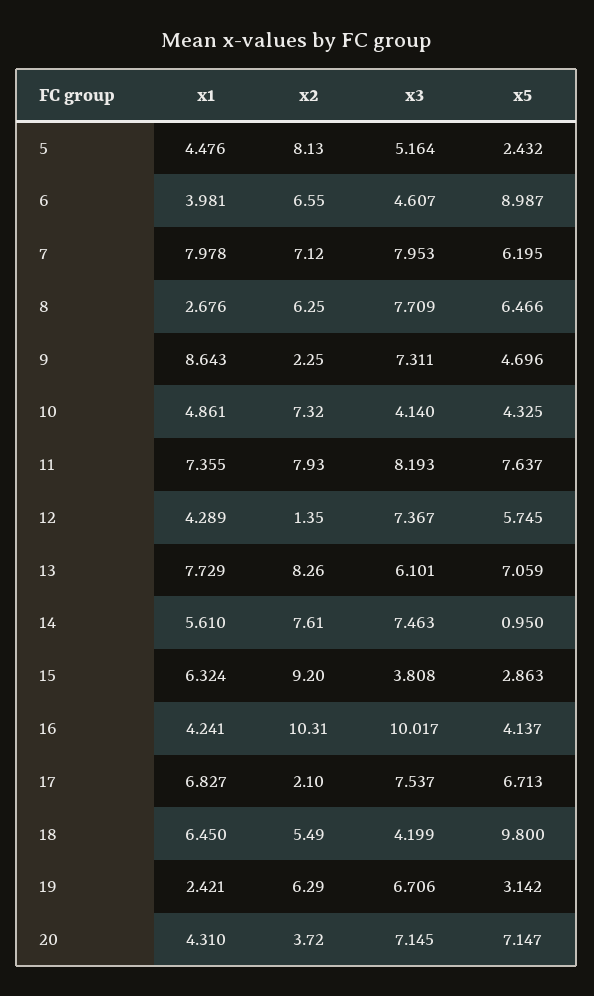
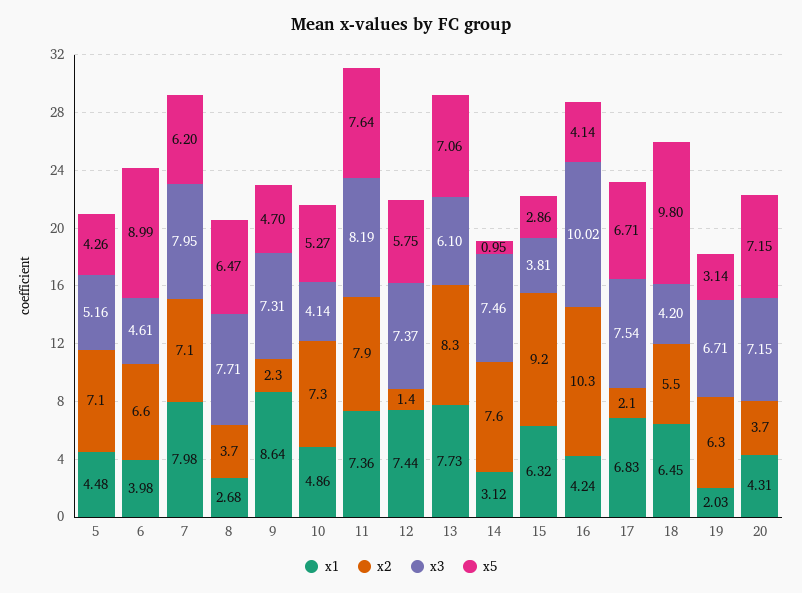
  {
    "x1": {
      "5": 4.476,
      "6": 3.981,
      "7": 7.978,
      "8": 2.676,
      "9": 8.643,
      "10": 4.861,
      "11": 7.355,
-     "12": 4.289,
+     "12": 7.44,
      "13": 7.729,
-     "14": 5.61,
+     "14": 3.12,
      "15": 6.324,
      "16": 4.241,
      "17": 6.827,
      "18": 6.45,
-     "19": 2.421,
+     "19": 2.03,
      "20": 4.31
    },
    "x2": {
-     "5": 8.13,
+     "5": 7.1,
      "6": 6.55,
      "7": 7.12,
-     "8": 6.25,
+     "8": 3.7,
      "9": 2.25,
      "10": 7.32,
      "11": 7.93,
      "12": 1.35,
      "13": 8.26,
      "14": 7.61,
      "15": 9.2,
      "16": 10.31,
      "17": 2.1,
      "18": 5.49,
      "19": 6.29,
      "20": 3.72
    },
    "x3": {
      "5": 5.164,
      "6": 4.607,
      "7": 7.953,
      "8": 7.709,
      "9": 7.311,
      "10": 4.14,
      "11": 8.193,
      "12": 7.367,
      "13": 6.101,
      "14": 7.463,
      "15": 3.808,
      "16": 10.017,
      "17": 7.537,
      "18": 4.199,
      "19": 6.706,
      "20": 7.145
    },
    "x5": {
-     "5": 2.432,
+     "5": 4.26,
      "6": 8.987,
      "7": 6.195,
      "8": 6.466,
      "9": 4.696,
-     "10": 4.325,
+     "10": 5.27,
      "11": 7.637,
      "12": 5.745,
      "13": 7.059,
      "14": 0.95,
      "15": 2.863,
      "16": 4.137,
      "17": 6.713,
      "18": 9.8,
      "19": 3.142,
      "20": 7.147
    }
  }

